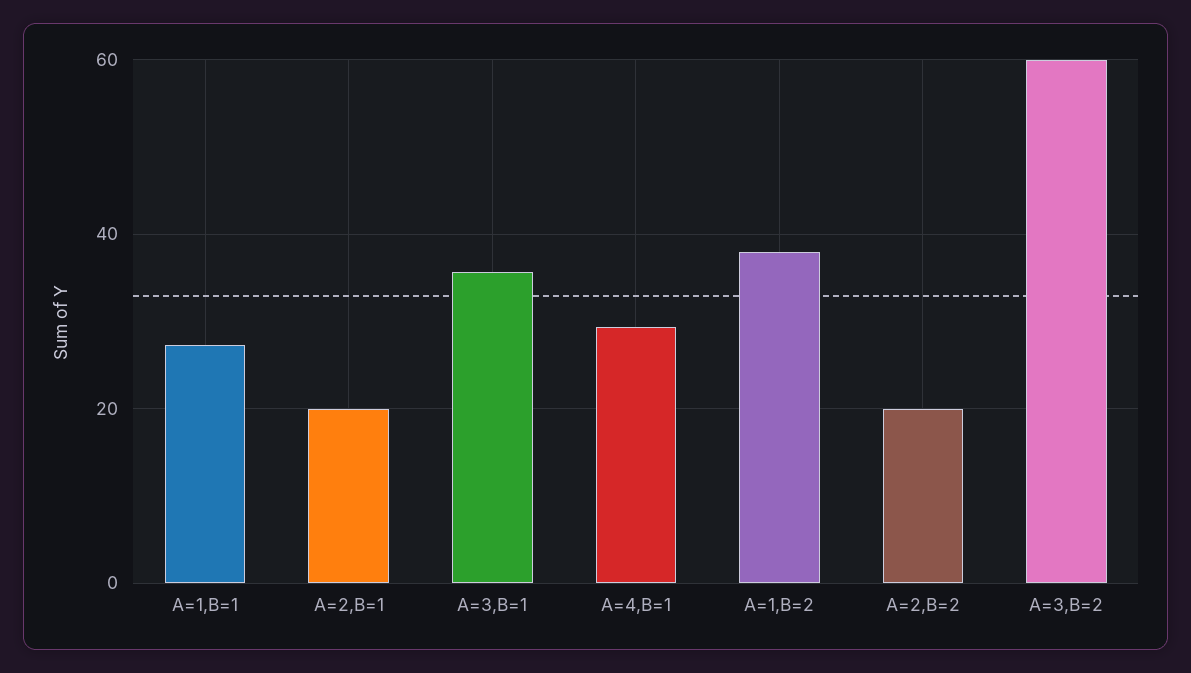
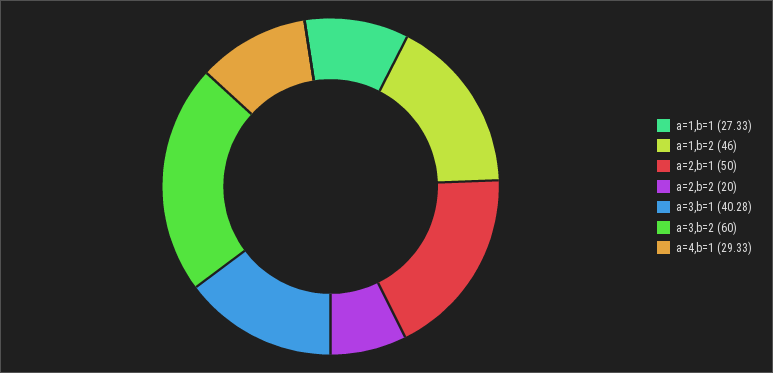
  {
    "A=1,B=1": 27.33,
-   "A=2,B=1": 20,
+   "A=2,B=1": 50,
-   "A=3,B=1": 36,
+   "A=3,B=1": 40.28,
    "A=4,B=1": 29.33,
-   "A=1,B=2": 38,
+   "A=1,B=2": 46,
    "A=2,B=2": 20,
    "A=3,B=2": 60
  }

